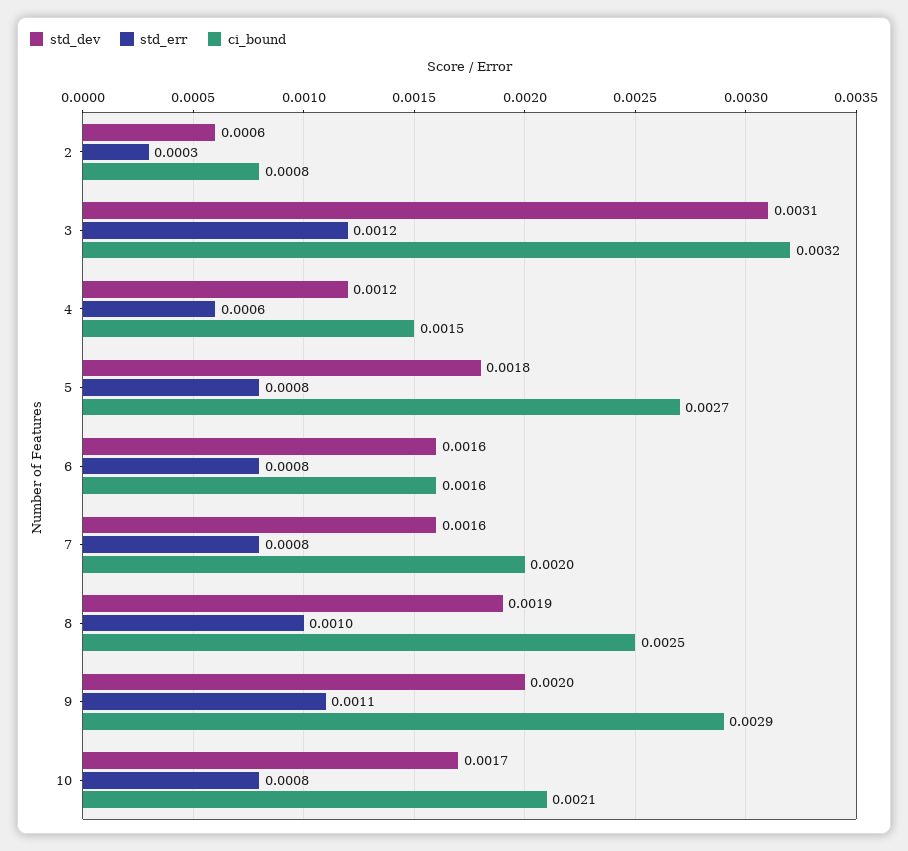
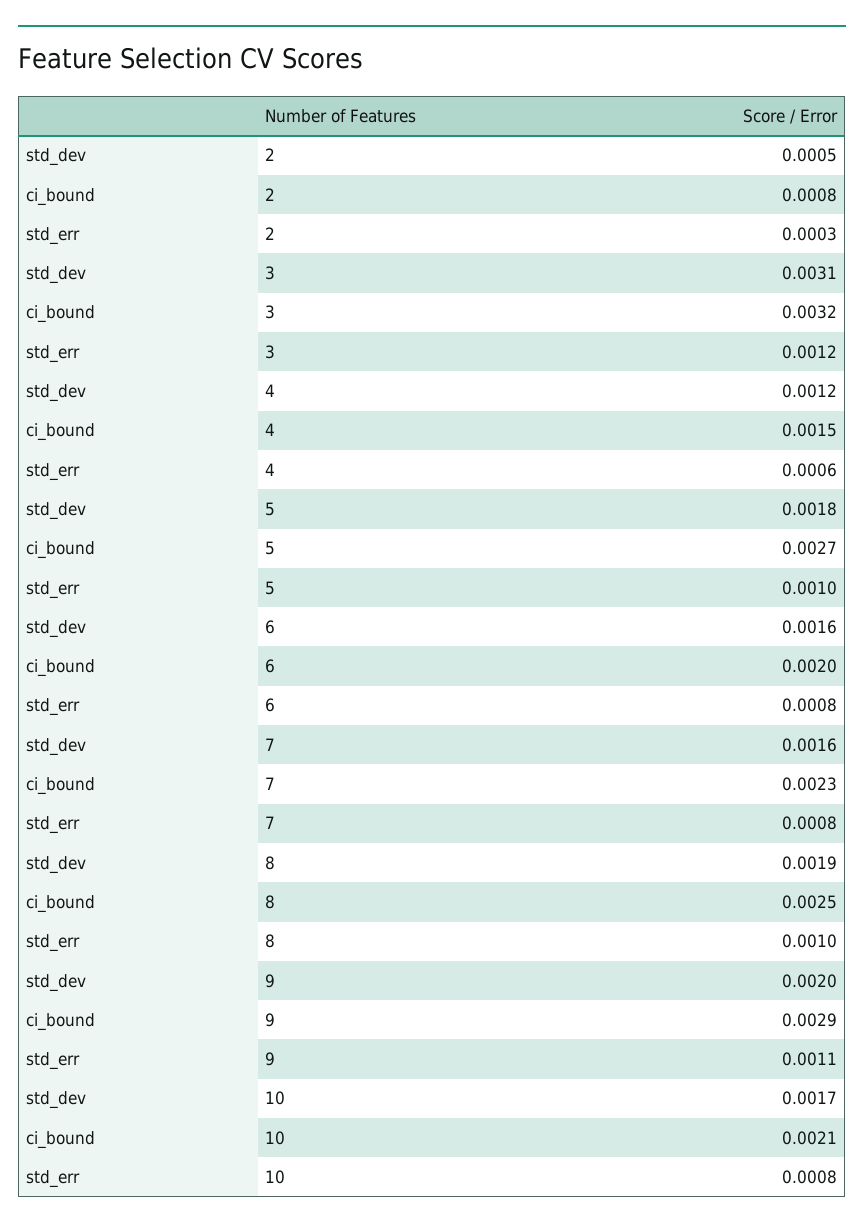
  {
    "std_dev": {
-     "2": 0.0006,
+     "2": 0.0005,
      "3": 0.0031,
      "4": 0.0012,
      "5": 0.0018,
      "6": 0.0016,
      "7": 0.0016,
      "8": 0.0019,
      "9": 0.002,
      "10": 0.0017
    },
    "std_err": {
      "2": 0.0003,
      "3": 0.0012,
      "4": 0.0006,
-     "5": 0.0008,
+     "5": 0.001,
      "6": 0.0008,
      "7": 0.0008,
      "8": 0.001,
      "9": 0.0011,
      "10": 0.0008
    },
    "ci_bound": {
      "2": 0.0008,
      "3": 0.0032,
      "4": 0.0015,
      "5": 0.0027,
-     "6": 0.0016,
+     "6": 0.002,
-     "7": 0.002,
+     "7": 0.0023,
      "8": 0.0025,
      "9": 0.0029,
      "10": 0.0021
    }
  }

